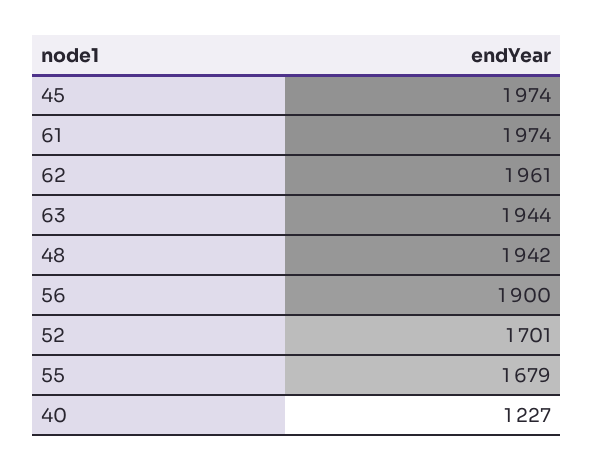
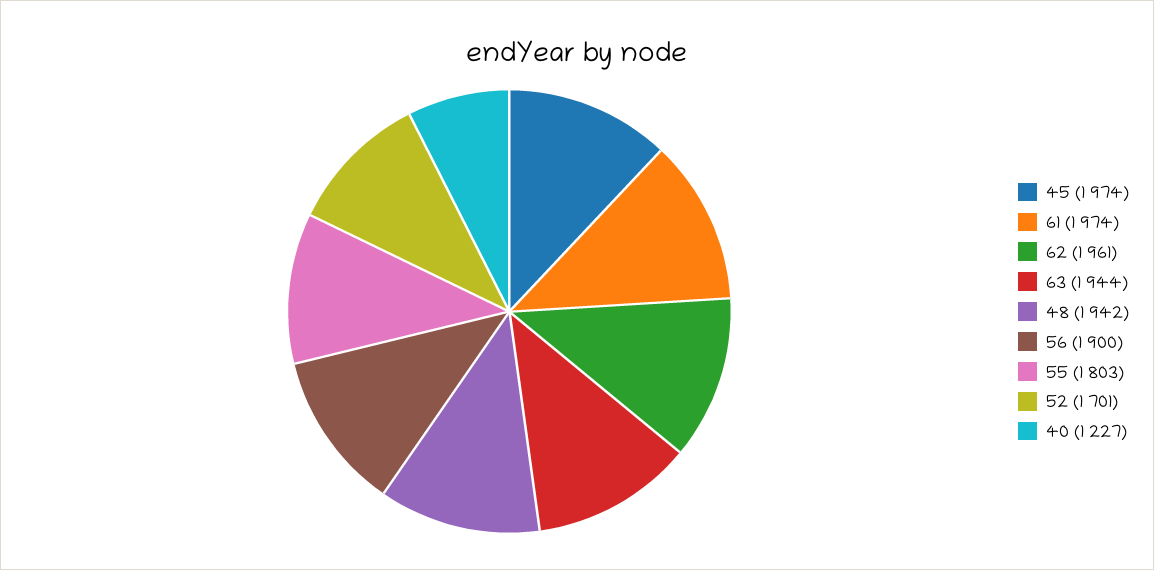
  {
    "45": 1974,
    "61": 1974,
    "62": 1961,
    "63": 1944,
    "48": 1942,
    "56": 1900,
    "52": 1701,
-   "55": 1679,
+   "55": 1803,
    "40": 1227
  }

